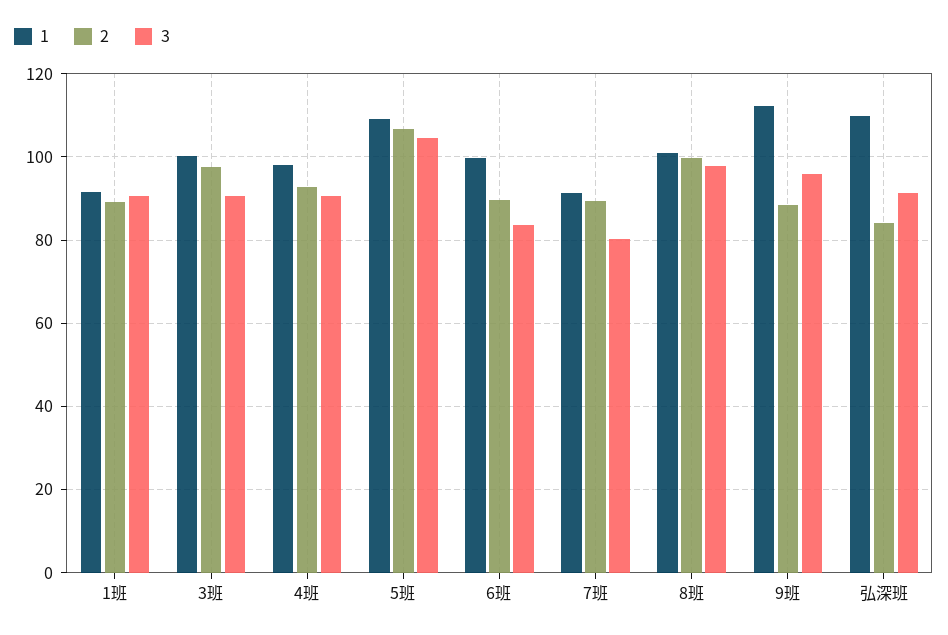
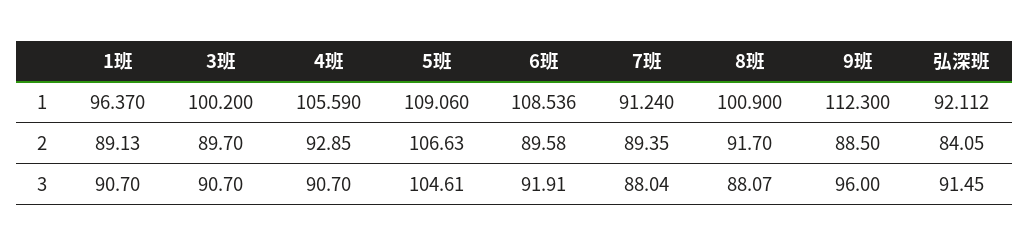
  {
    "1": {
-     "1班": 92,
+     "1班": 96.37,
      "3班": 100.2,
-     "4班": 98,
+     "4班": 105.59,
      "5班": 109.06,
-     "6班": 100,
+     "6班": 108.536,
      "7班": 91.24,
      "8班": 100.9,
      "9班": 112.3,
-     "弘深班": 110
+     "弘深班": 92.112
    },
    "2": {
      "1班": 89.13,
-     "3班": 98,
+     "3班": 89.7,
      "4班": 92.85,
      "5班": 106.63,
      "6班": 89.58,
      "7班": 89.35,
-     "8班": 100,
+     "8班": 91.7,
      "9班": 88.5,
      "弘深班": 84.05
    },
    "3": {
      "1班": 90.7,
      "3班": 90.7,
      "4班": 90.7,
      "5班": 104.61,
-     "6班": 84,
+     "6班": 91.91,
-     "7班": 80,
+     "7班": 88.04,
-     "8班": 98,
+     "8班": 88.07,
      "9班": 96,
      "弘深班": 91.45
    }
  }

